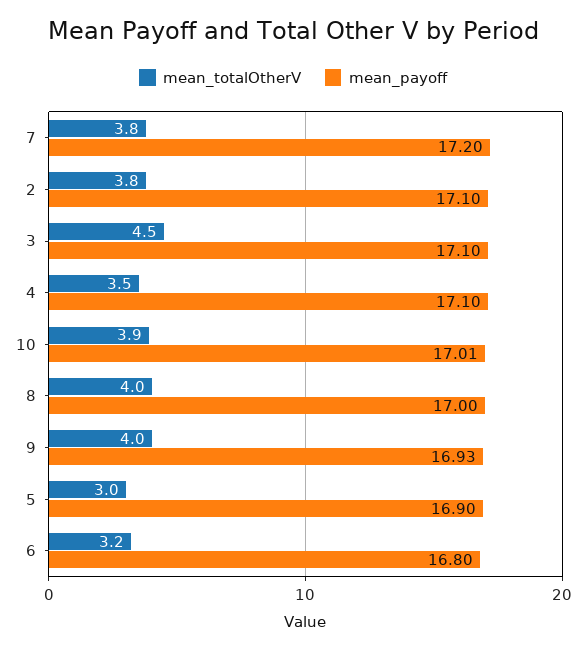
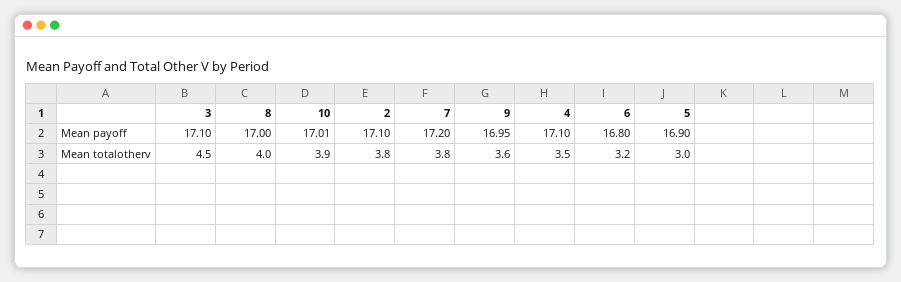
  {
    "mean_totalOtherV": {
      "7": 3.8,
      "2": 3.8,
      "3": 4.5,
      "4": 3.5,
      "10": 3.9,
      "8": 4,
-     "9": 4,
+     "9": 3.6,
      "5": 3,
      "6": 3.2
    },
    "mean_payoff": {
      "7": 17.2,
      "2": 17.1,
      "3": 17.1,
      "4": 17.1,
      "10": 17.01,
      "8": 17,
-     "9": 16.93,
+     "9": 16.95,
      "5": 16.9,
      "6": 16.8
    }
  }

